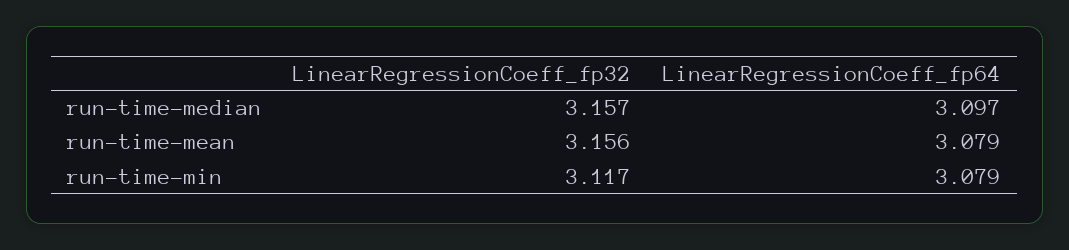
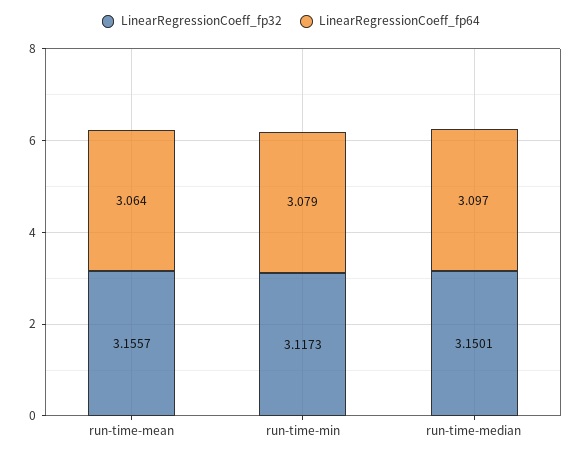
  {
    "LinearRegressionCoeff_fp32": {
-     "run-time-median": 3.157,
+     "run-time-median": 3.1501,
      "run-time-mean": 3.1557,
      "run-time-min": 3.1173
    },
    "LinearRegressionCoeff_fp64": {
      "run-time-median": 3.097,
-     "run-time-mean": 3.079,
+     "run-time-mean": 3.064,
      "run-time-min": 3.079
    }
  }

